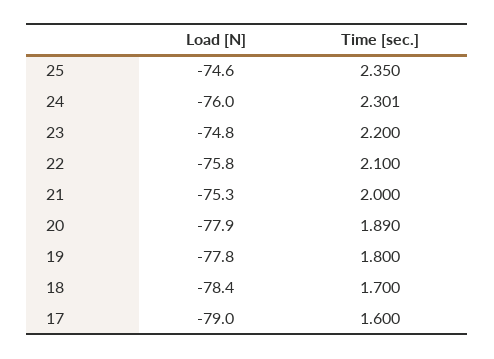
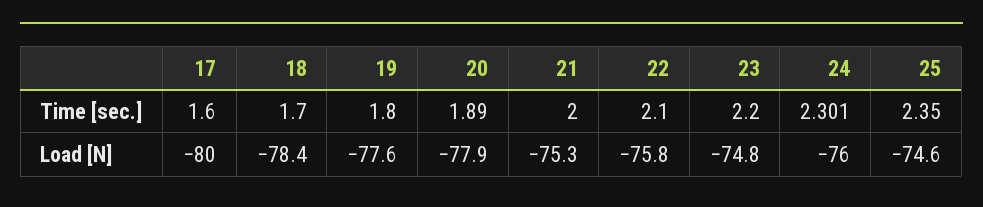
  {
    "Load [N]": {
      "25": -74.6,
      "24": -76,
      "23": -74.8,
      "22": -75.8,
      "21": -75.3,
      "20": -77.9,
-     "19": -77.8,
+     "19": -77.6,
      "18": -78.4,
-     "17": -79
+     "17": -80
    },
    "Time [sec.]": {
      "25": 2.35,
      "24": 2.301,
      "23": 2.2,
      "22": 2.1,
      "21": 2,
      "20": 1.89,
      "19": 1.8,
      "18": 1.7,
      "17": 1.6
    }
  }

